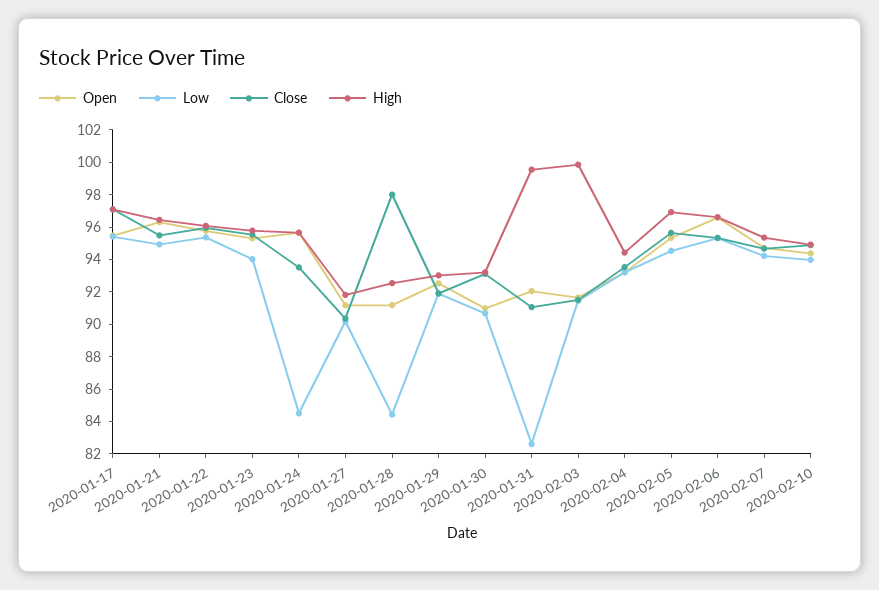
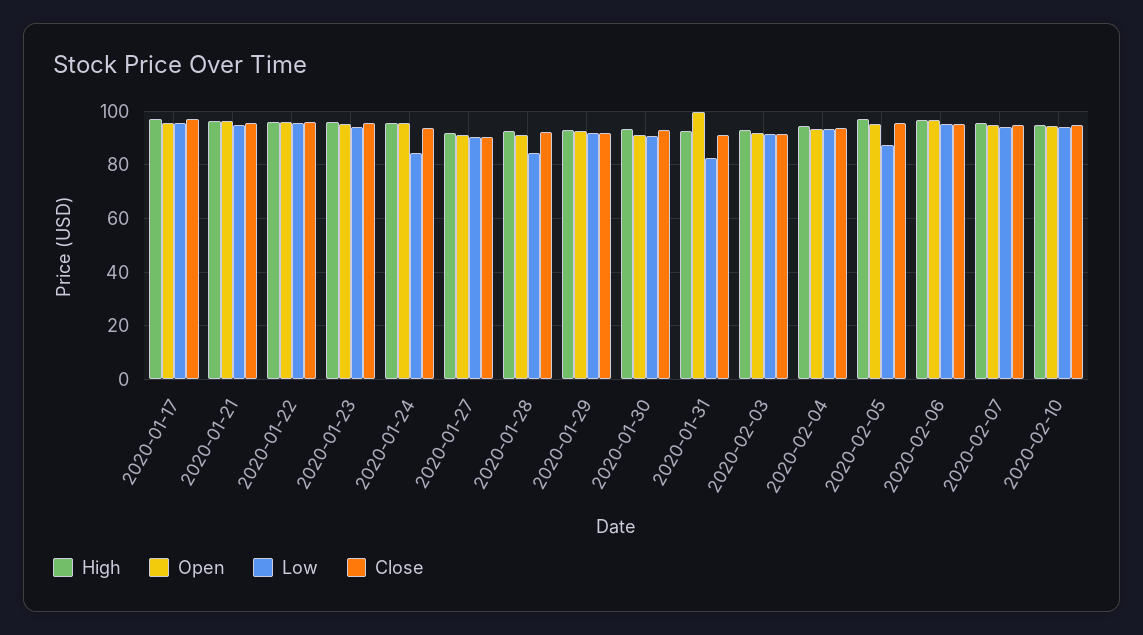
  {
    "Open": {
      "2020-01-17": 95.5,
      "2020-01-21": 96.5,
      "2020-01-22": 96,
      "2020-01-23": 95.5,
      "2020-01-24": 95.5,
      "2020-01-27": 91,
      "2020-01-28": 91,
      "2020-01-29": 92.5,
      "2020-01-30": 91,
-     "2020-01-31": 92,
+     "2020-01-31": 100,
      "2020-02-03": 91.5,
      "2020-02-04": 93,
      "2020-02-05": 95.5,
      "2020-02-06": 96.5,
      "2020-02-07": 94.5,
      "2020-02-10": 94.5
    },
    "Low": {
      "2020-01-17": 95.5,
      "2020-01-21": 95,
      "2020-01-22": 95.5,
      "2020-01-23": 94,
      "2020-01-24": 84.5,
      "2020-01-27": 90,
      "2020-01-28": 84.5,
      "2020-01-29": 92,
      "2020-01-30": 90.5,
      "2020-01-31": 82.5,
      "2020-02-03": 91.5,
      "2020-02-04": 93,
-     "2020-02-05": 94.5,
+     "2020-02-05": 87.5,
      "2020-02-06": 95.5,
      "2020-02-07": 94,
      "2020-02-10": 94
    },
    "Close": {
      "2020-01-17": 97,
      "2020-01-21": 95.5,
      "2020-01-22": 96,
      "2020-01-23": 95.5,
      "2020-01-24": 93.5,
      "2020-01-27": 90.5,
-     "2020-01-28": 98,
+     "2020-01-28": 92.5,
      "2020-01-29": 92,
      "2020-01-30": 93,
      "2020-01-31": 91,
      "2020-02-03": 91.5,
      "2020-02-04": 93.5,
      "2020-02-05": 95.5,
      "2020-02-06": 95.5,
      "2020-02-07": 94.5,
      "2020-02-10": 95
    },
    "High": {
      "2020-01-17": 97,
      "2020-01-21": 96.5,
      "2020-01-22": 96,
      "2020-01-23": 96,
      "2020-01-24": 95.5,
      "2020-01-27": 92,
      "2020-01-28": 92.5,
      "2020-01-29": 93,
      "2020-01-30": 93,
-     "2020-01-31": 99.5,
+     "2020-01-31": 92.5,
-     "2020-02-03": 100,
+     "2020-02-03": 92.5,
      "2020-02-04": 94.5,
      "2020-02-05": 97,
      "2020-02-06": 96.5,
      "2020-02-07": 95.5,
      "2020-02-10": 95
    }
  }

